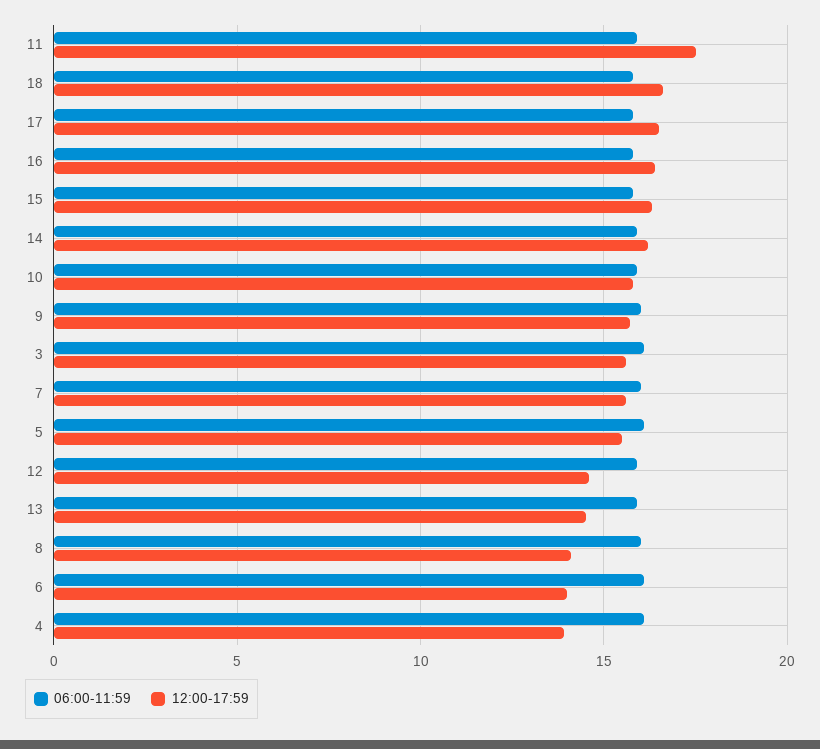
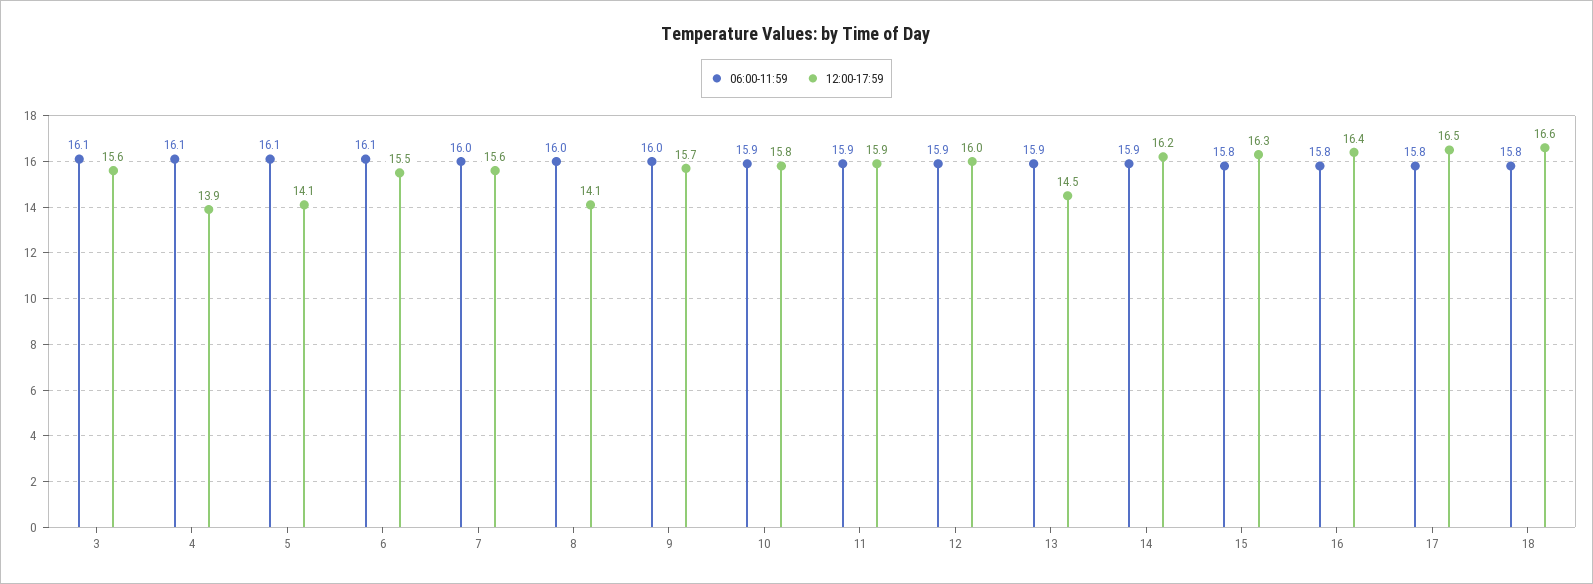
  {
    "06:00-11:59": {
      "11": 15.9,
      "18": 15.8,
      "17": 15.8,
      "16": 15.8,
      "15": 15.8,
      "14": 15.9,
      "10": 15.9,
      "9": 16,
      "3": 16.1,
      "7": 16,
      "5": 16.1,
      "12": 15.9,
      "13": 15.9,
      "8": 16,
      "6": 16.1,
      "4": 16.1
    },
    "12:00-17:59": {
-     "11": 17.5,
+     "11": 15.9,
      "18": 16.6,
      "17": 16.5,
      "16": 16.4,
      "15": 16.3,
      "14": 16.2,
      "10": 15.8,
      "9": 15.7,
      "3": 15.6,
      "7": 15.6,
-     "5": 15.5,
+     "5": 14.1,
-     "12": 14.5,
+     "12": 16,
      "13": 14.5,
      "8": 14.1,
-     "6": 14,
+     "6": 15.5,
      "4": 13.9
    }
  }

